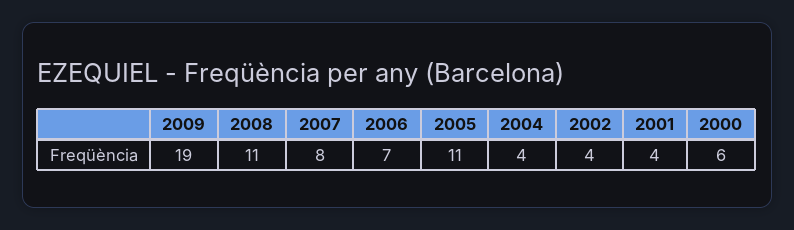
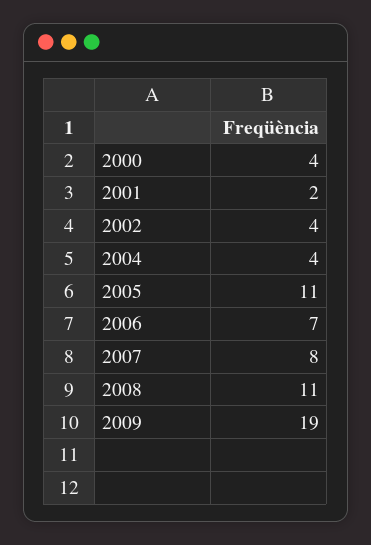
  {
    "2009": 19,
    "2008": 11,
    "2007": 8,
    "2006": 7,
    "2005": 11,
    "2004": 4,
    "2002": 4,
-   "2001": 4,
+   "2001": 2,
-   "2000": 6
+   "2000": 4
  }

